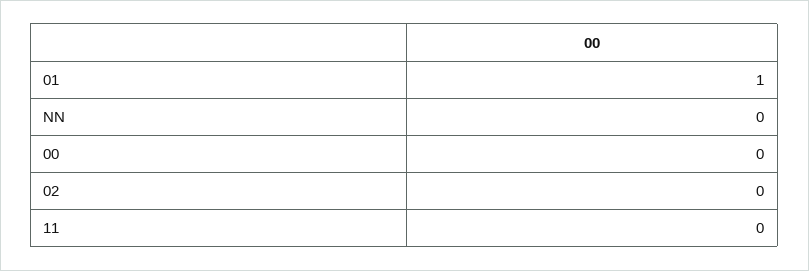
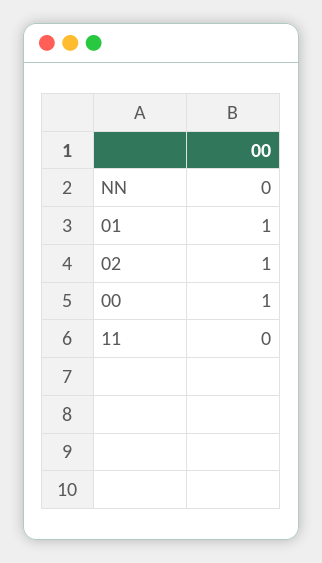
  {
    "01": 1,
    "NN": 0,
-   "00": 0,
+   "00": 1,
-   "02": 0,
+   "02": 1,
    "11": 0
  }

